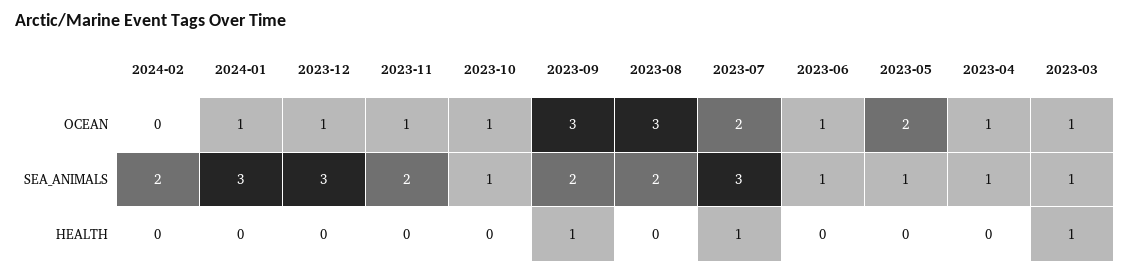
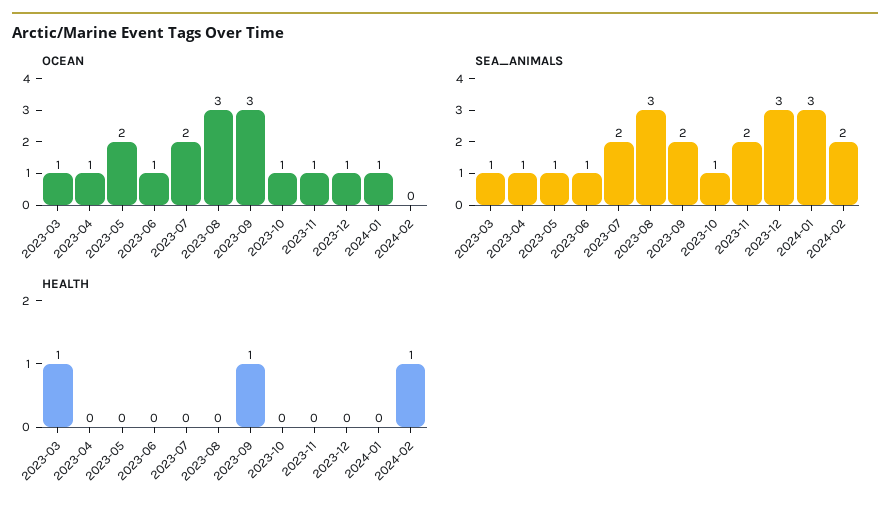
  {
    "OCEAN": {
      "2024-02": 0,
      "2024-01": 1,
      "2023-12": 1,
      "2023-11": 1,
      "2023-10": 1,
      "2023-09": 3,
      "2023-08": 3,
      "2023-07": 2,
      "2023-06": 1,
      "2023-05": 2,
      "2023-04": 1,
      "2023-03": 1
    },
    "SEA_ANIMALS": {
      "2024-02": 2,
      "2024-01": 3,
      "2023-12": 3,
      "2023-11": 2,
      "2023-10": 1,
      "2023-09": 2,
-     "2023-08": 2,
+     "2023-08": 3,
-     "2023-07": 3,
+     "2023-07": 2,
      "2023-06": 1,
      "2023-05": 1,
      "2023-04": 1,
      "2023-03": 1
    },
    "HEALTH": {
-     "2024-02": 0,
+     "2024-02": 1,
      "2024-01": 0,
      "2023-12": 0,
      "2023-11": 0,
      "2023-10": 0,
      "2023-09": 1,
      "2023-08": 0,
-     "2023-07": 1,
+     "2023-07": 0,
      "2023-06": 0,
      "2023-05": 0,
      "2023-04": 0,
      "2023-03": 1
    }
  }

